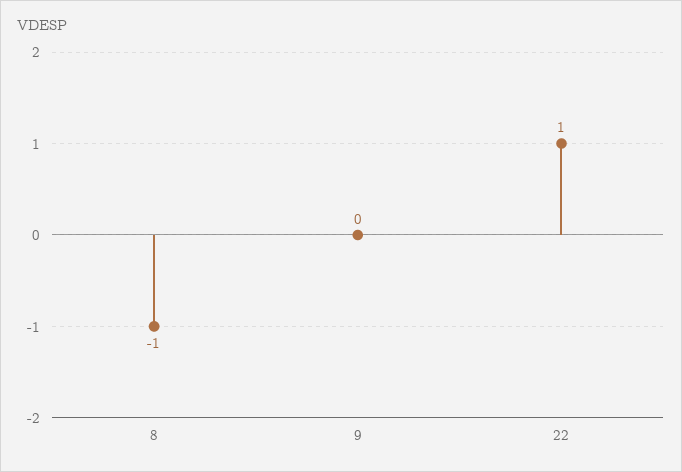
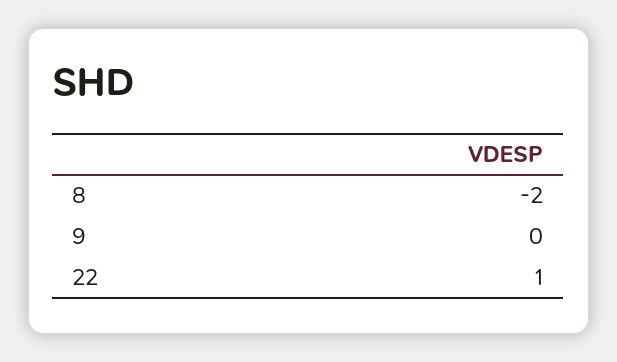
  {
-   "8": -1,
+   "8": -2,
    "9": 0,
    "22": 1
  }

